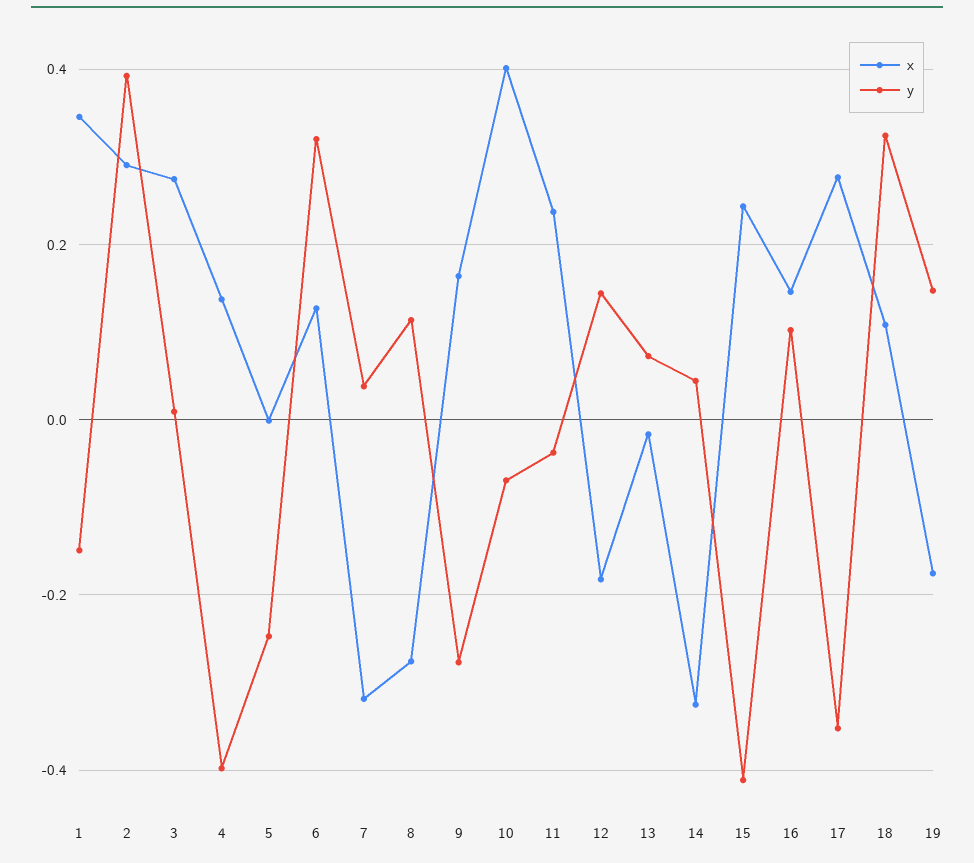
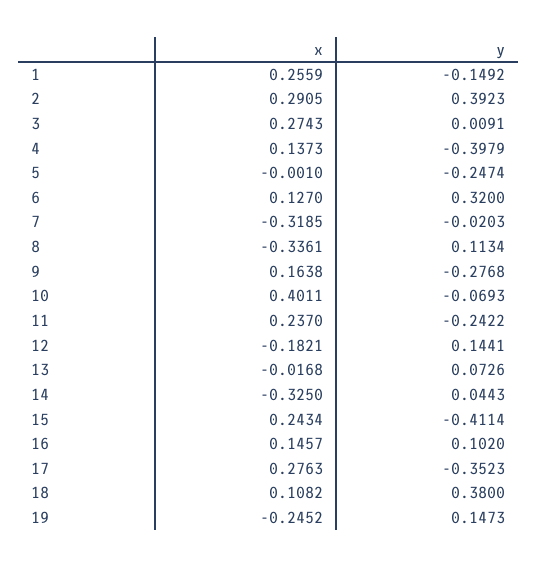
  {
    "x": {
-     "1": 0.34,
+     "1": 0.2559,
      "2": 0.2905,
      "3": 0.2743,
      "4": 0.1373,
      "5": -0.001,
      "6": 0.127,
      "7": -0.3185,
-     "8": -0.28,
+     "8": -0.3361,
      "9": 0.1638,
      "10": 0.4011,
      "11": 0.237,
      "12": -0.1821,
      "13": -0.0168,
      "14": -0.325,
      "15": 0.2434,
      "16": 0.1457,
      "17": 0.2763,
      "18": 0.1082,
-     "19": -0.18
+     "19": -0.2452
    },
    "y": {
      "1": -0.1492,
      "2": 0.3923,
      "3": 0.0091,
      "4": -0.3979,
      "5": -0.2474,
      "6": 0.32,
-     "7": 0.04,
+     "7": -0.0203,
      "8": 0.1134,
      "9": -0.2768,
      "10": -0.0693,
-     "11": -0.04,
+     "11": -0.2422,
      "12": 0.1441,
      "13": 0.0726,
      "14": 0.0443,
      "15": -0.4114,
      "16": 0.102,
      "17": -0.3523,
-     "18": 0.32,
+     "18": 0.38,
      "19": 0.1473
    }
  }

